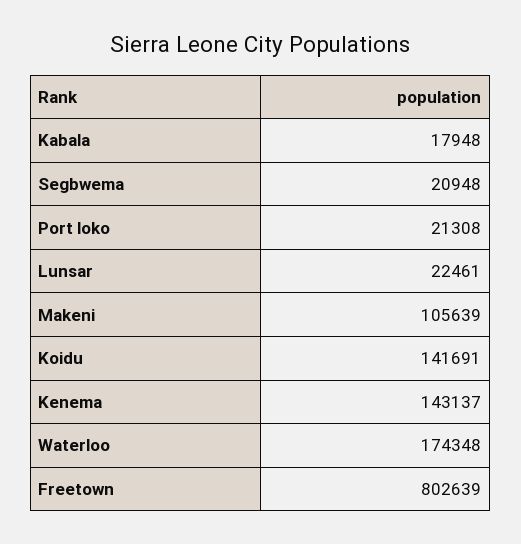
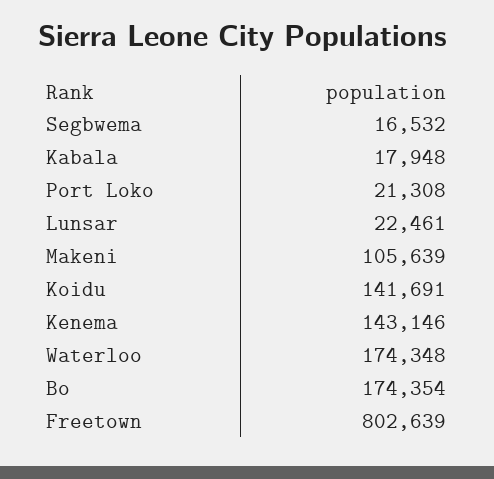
  {
    "Kabala": 17948,
-   "Segbwema": 20948,
+   "Segbwema": 16532,
    "Port loko": 21308,
    "Lunsar": 22461,
    "Makeni": 105639,
    "Koidu": 141691,
-   "Kenema": 143137,
+   "Kenema": 143146,
    "Waterloo": 174348,
-   "Freetown": 802639
+   "Freetown": 802639,
+   "Bo": 174354
  }

